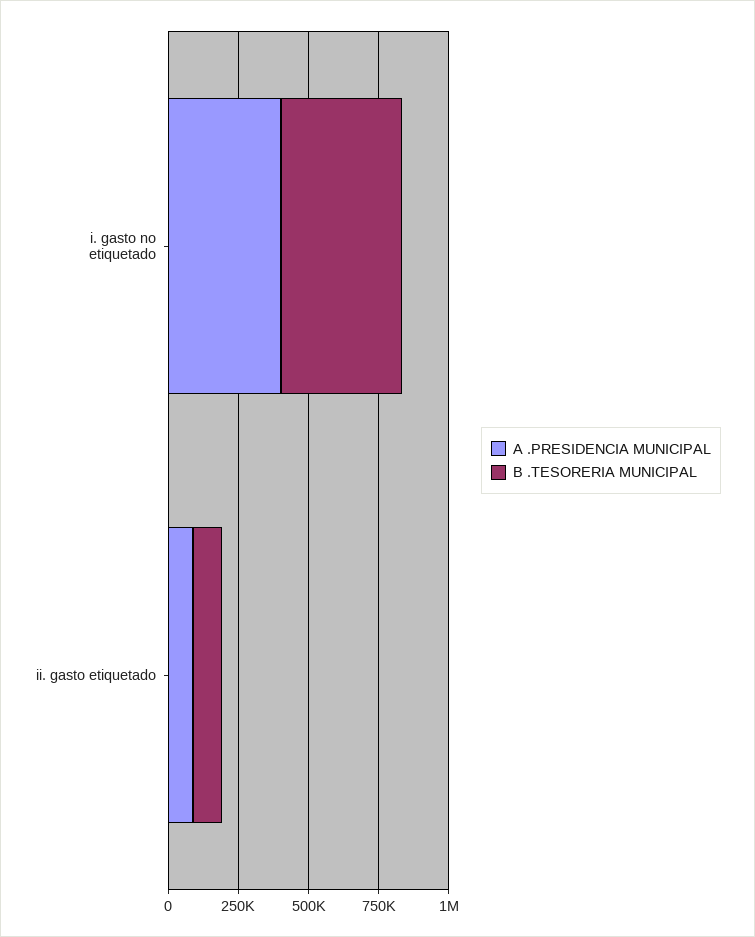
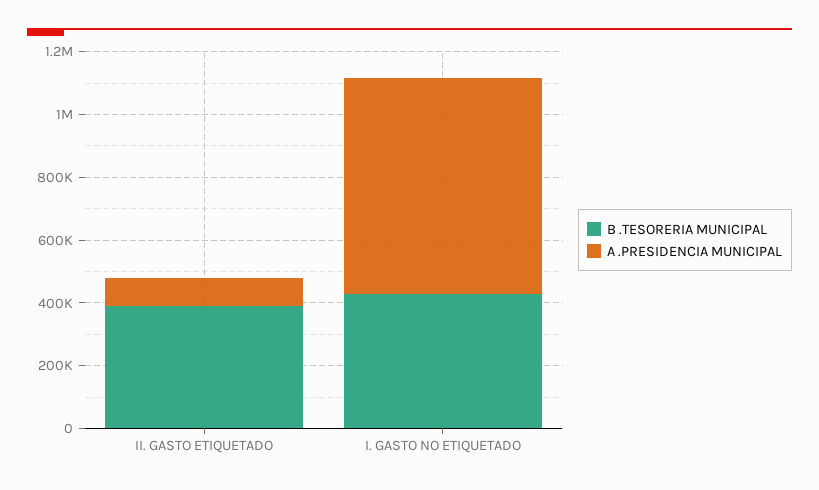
  {
    "A .PRESIDENCIA MUNICIPAL": {
-     "i. gasto no etiquetado": 400000,
+     "i. gasto no etiquetado": 700000,
      "ii. gasto etiquetado": 100000
    },
    "B .TESORERIA MUNICIPAL": {
      "i. gasto no etiquetado": 450000,
-     "ii. gasto etiquetado": 100000
+     "ii. gasto etiquetado": 400000
    }
  }

